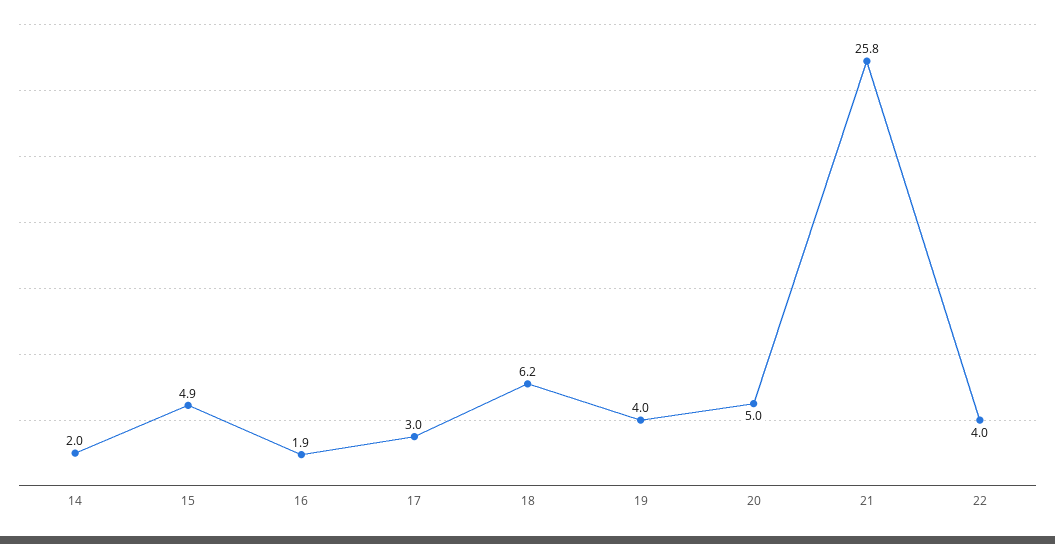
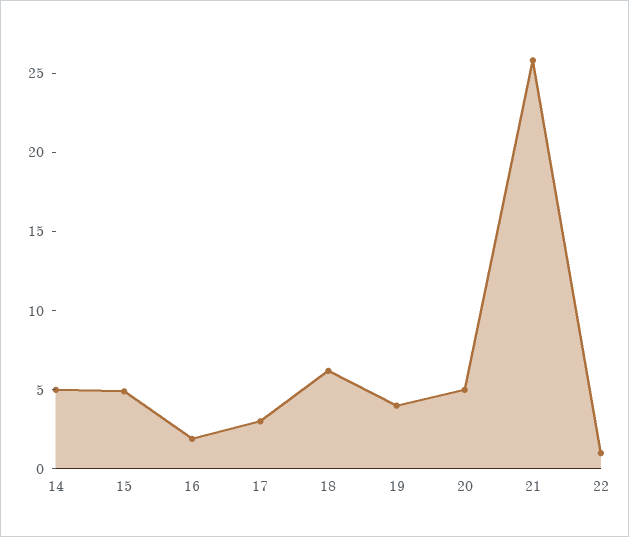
  {
-   "14": 2,
+   "14": 5,
    "15": 4.9,
    "16": 1.9,
    "17": 3,
    "18": 6.2,
    "19": 4,
    "20": 5,
    "21": 25.8,
-   "22": 4
+   "22": 1
  }

